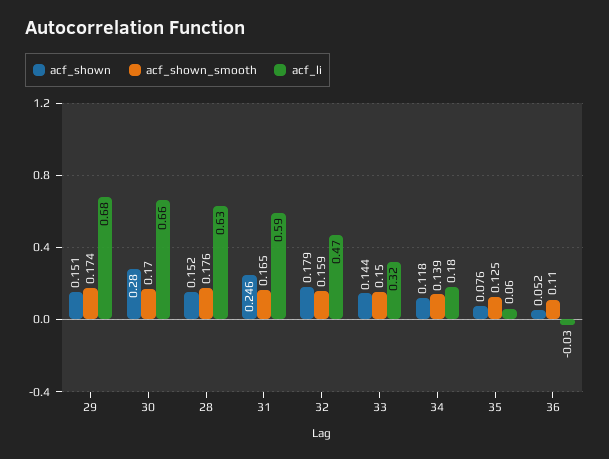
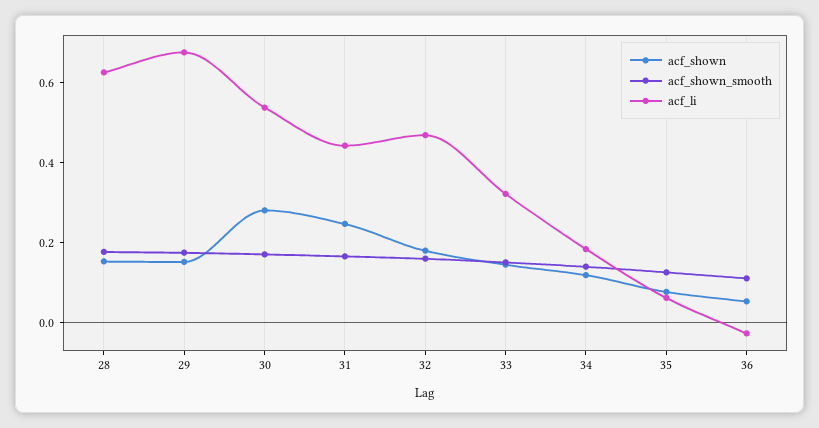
  {
    "acf_shown": {
      "29": 0.151,
      "30": 0.28,
      "28": 0.152,
      "31": 0.246,
      "32": 0.179,
      "33": 0.144,
      "34": 0.118,
      "35": 0.076,
      "36": 0.052
    },
    "acf_shown_smooth": {
      "29": 0.174,
      "30": 0.17,
      "28": 0.176,
      "31": 0.165,
      "32": 0.159,
      "33": 0.15,
      "34": 0.139,
      "35": 0.125,
      "36": 0.11
    },
    "acf_li": {
      "29": 0.68,
-     "30": 0.66,
+     "30": 0.55,
      "28": 0.63,
-     "31": 0.59,
+     "31": 0.45,
      "32": 0.47,
      "33": 0.32,
      "34": 0.18,
      "35": 0.06,
      "36": -0.03
    }
  }

